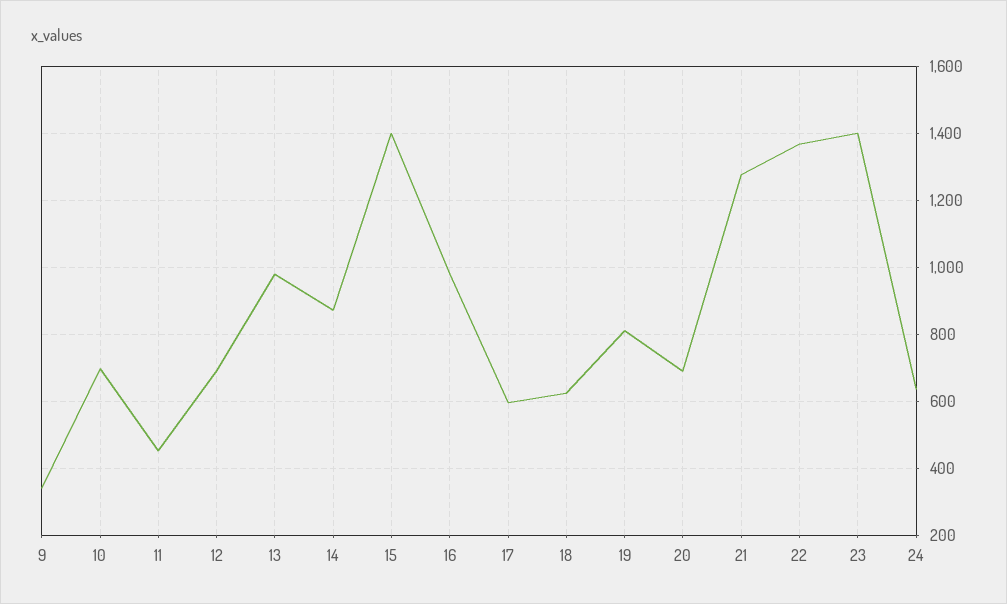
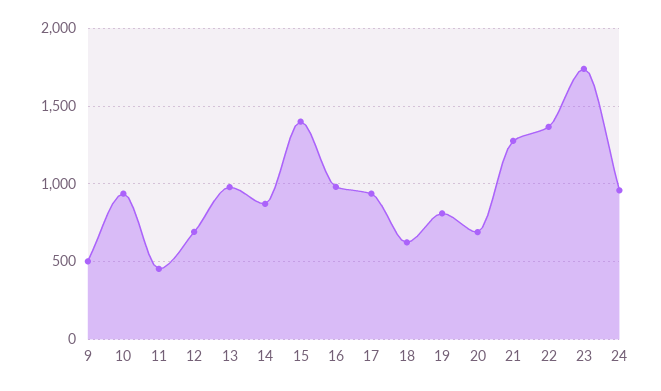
  {
-   "9": 340,
+   "9": 500,
-   "10": 700,
+   "10": 950,
    "11": 460,
    "12": 700,
    "13": 980,
    "14": 880,
    "15": 1400,
    "16": 980,
-   "17": 600,
+   "17": 950,
    "18": 620,
    "19": 820,
    "20": 700,
    "21": 1280,
    "22": 1360,
-   "23": 1400,
+   "23": 1750,
-   "24": 640
+   "24": 950
  }

